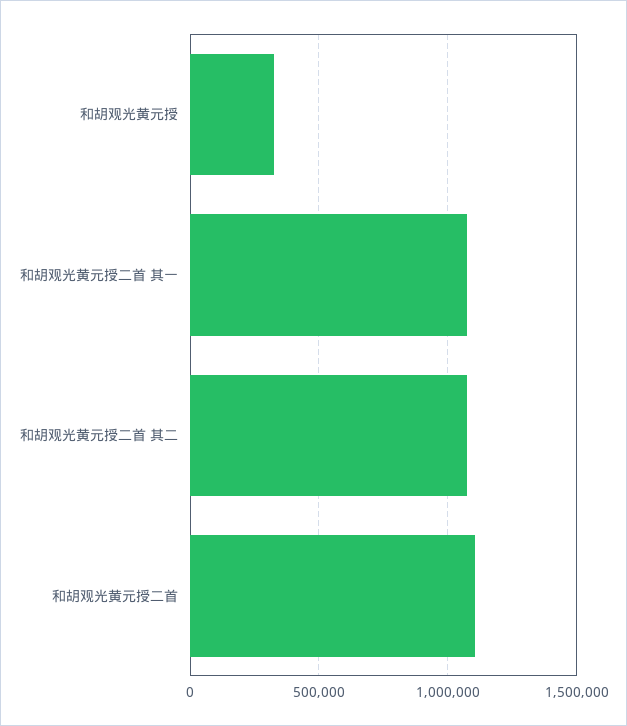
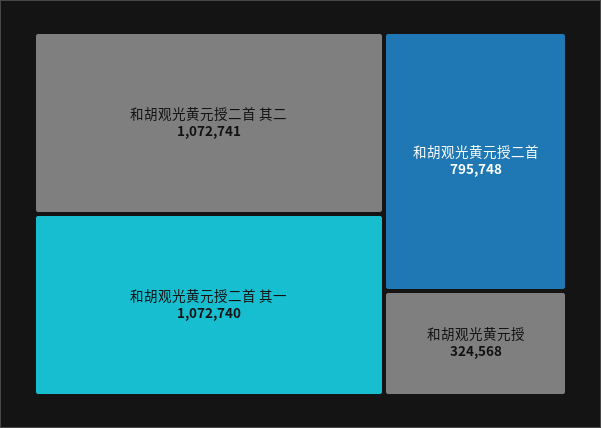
  {
    "和胡观光黄元授": 324568,
    "和胡观光黄元授二首 其一": 1072740,
    "和胡观光黄元授二首 其二": 1072741,
-   "和胡观光黄元授二首": 1100000
+   "和胡观光黄元授二首": 795748
  }

